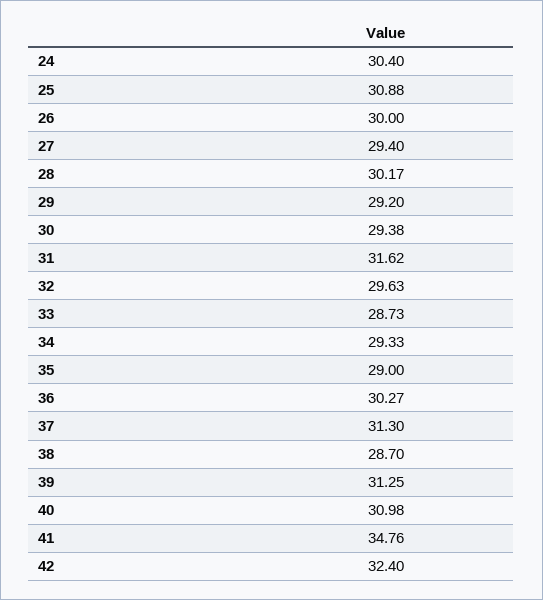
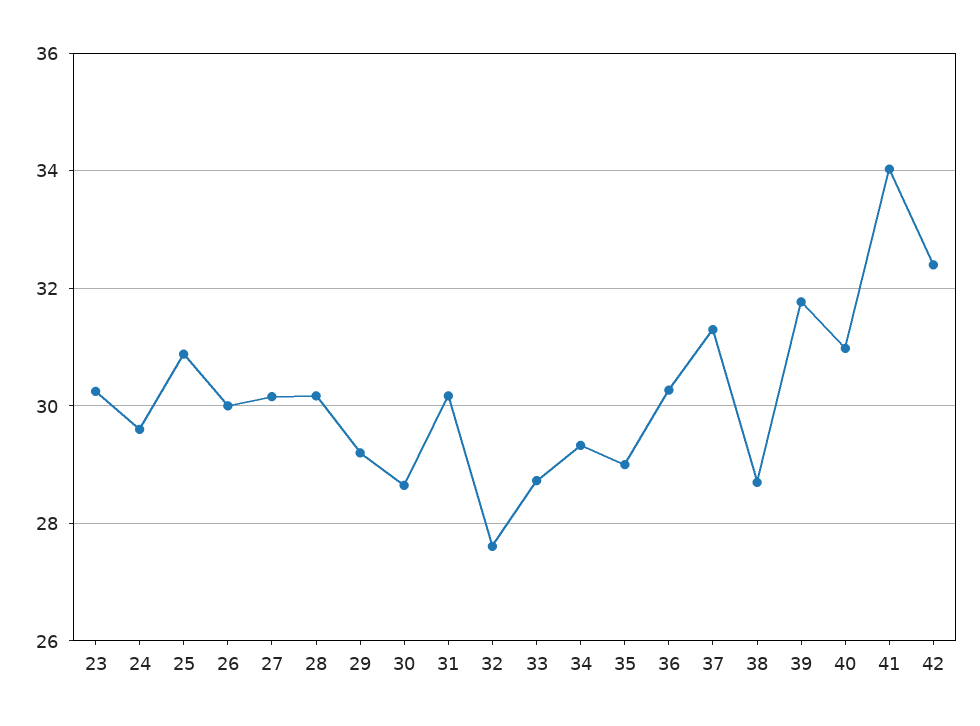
  {
-   "24": 30.4,
+   "24": 29.6,
    "25": 30.88,
    "26": 30,
-   "27": 29.4,
+   "27": 30.2,
    "28": 30.17,
    "29": 29.2,
-   "30": 29.38,
+   "30": 28.6,
-   "31": 31.62,
+   "31": 30.2,
-   "32": 29.63,
+   "32": 27.6,
    "33": 28.73,
    "34": 29.33,
    "35": 29,
    "36": 30.27,
    "37": 31.3,
    "38": 28.7,
-   "39": 31.25,
+   "39": 31.8,
    "40": 30.98,
-   "41": 34.76,
+   "41": 34,
-   "42": 32.4
+   "42": 32.4,
+   "23": 30.2
  }

